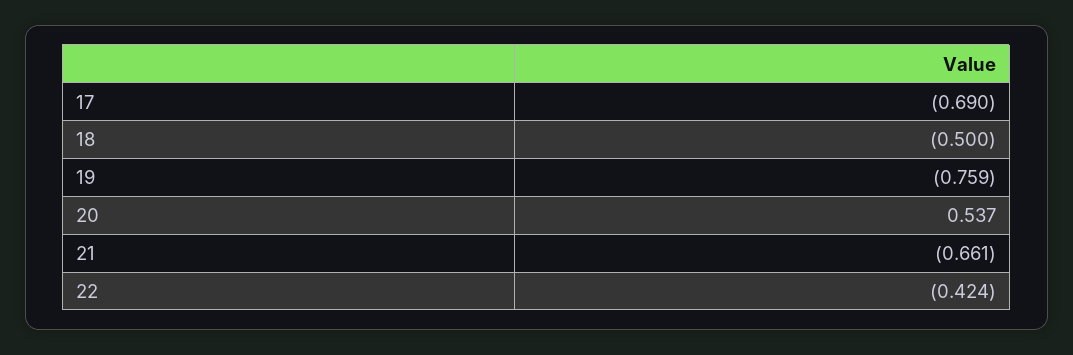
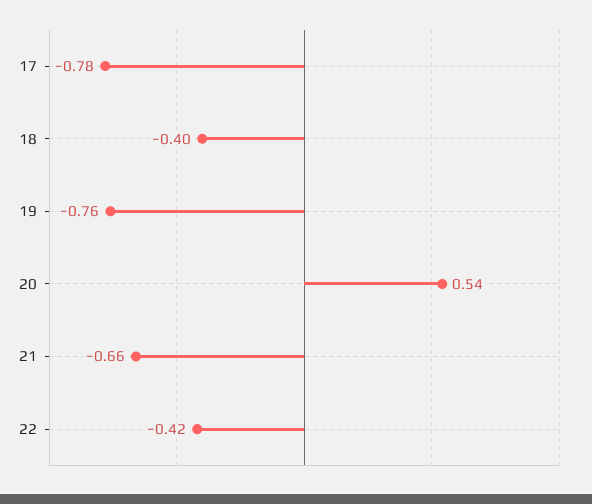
  {
-   "17": -0.69,
+   "17": -0.78,
-   "18": -0.5,
+   "18": -0.4,
    "19": -0.759,
    "20": 0.537,
    "21": -0.661,
    "22": -0.424
  }

